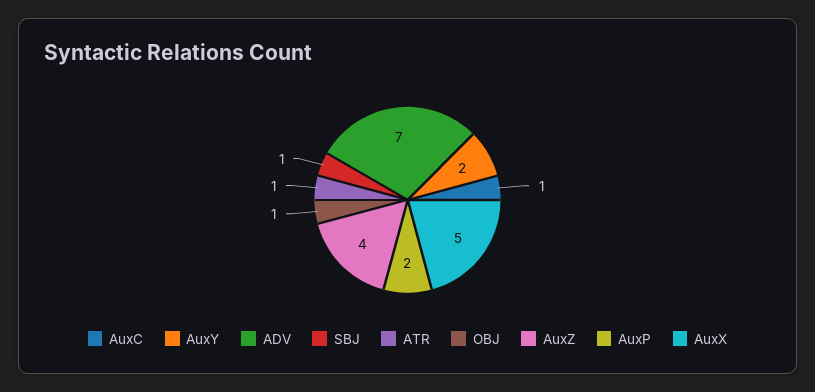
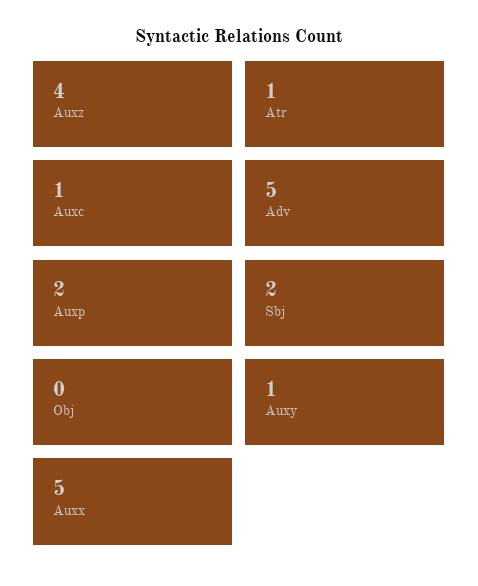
  {
    "AuxC": 1,
-   "AuxY": 2,
+   "AuxY": 1,
-   "ADV": 7,
+   "ADV": 5,
-   "SBJ": 1,
+   "SBJ": 2,
    "ATR": 1,
-   "OBJ": 1,
+   "OBJ": 0,
    "AuxZ": 4,
    "AuxP": 2,
    "AuxX": 5
  }

